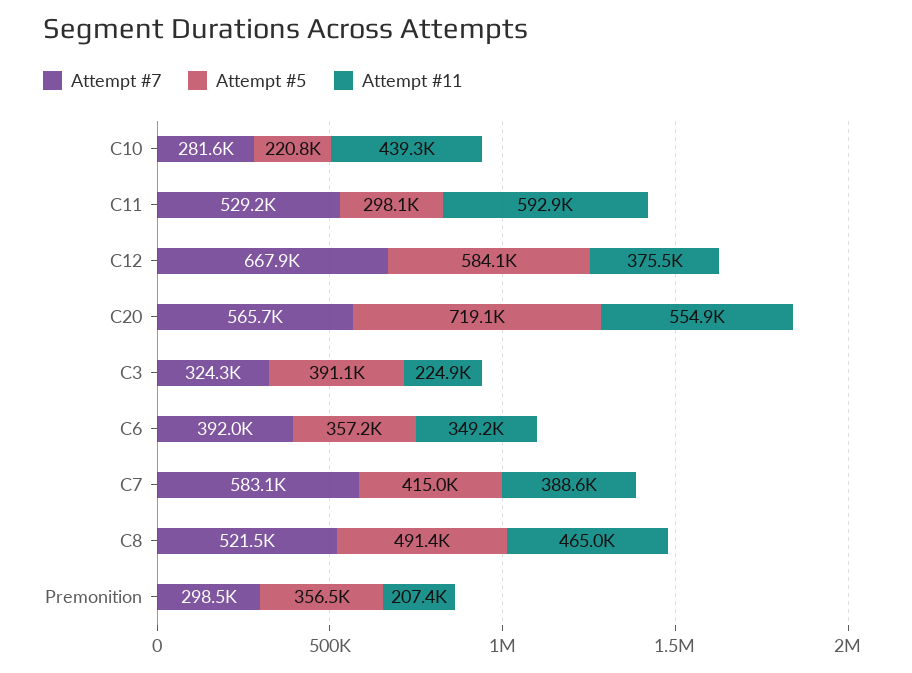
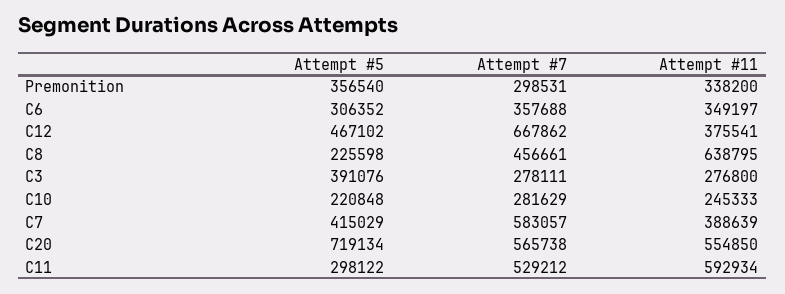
  {
    "Attempt #7": {
      "C10": 281629,
      "C11": 529212,
      "C12": 667862,
      "C20": 565738,
-     "C3": 324300,
+     "C3": 278111,
-     "C6": 392000,
+     "C6": 357688,
      "C7": 583057,
-     "C8": 521500,
+     "C8": 456661,
      "Premonition": 298531
    },
    "Attempt #5": {
      "C10": 220848,
      "C11": 298122,
-     "C12": 584100,
+     "C12": 467102,
      "C20": 719134,
      "C3": 391076,
-     "C6": 357200,
+     "C6": 306352,
      "C7": 415029,
-     "C8": 491400,
+     "C8": 225598,
      "Premonition": 356540
    },
    "Attempt #11": {
-     "C10": 439300,
+     "C10": 245333,
      "C11": 592934,
      "C12": 375541,
      "C20": 554850,
-     "C3": 224900,
+     "C3": 276800,
      "C6": 349197,
      "C7": 388639,
-     "C8": 465000,
+     "C8": 638795,
-     "Premonition": 207400
+     "Premonition": 338200
    }
  }

